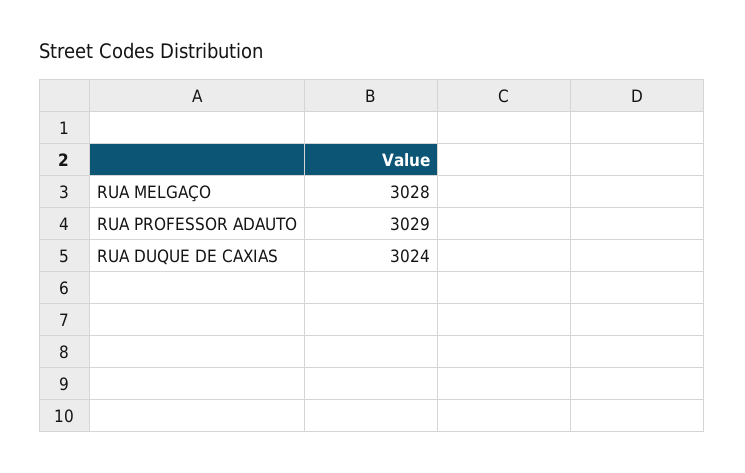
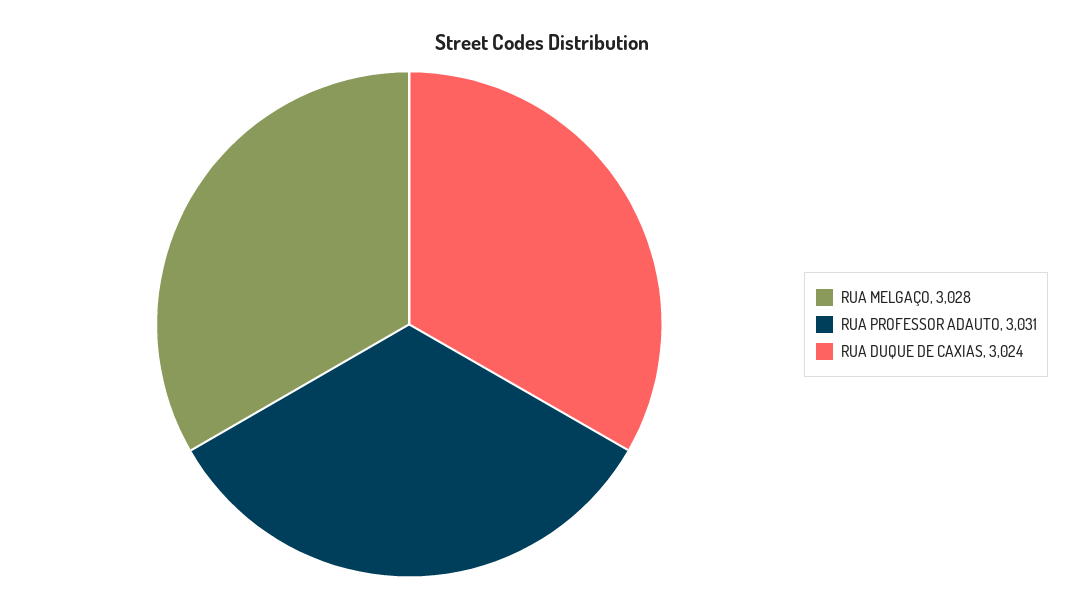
  {
    "RUA MELGAÇO": 3028,
-   "RUA PROFESSOR ADAUTO": 3029,
+   "RUA PROFESSOR ADAUTO": 3031,
    "RUA DUQUE DE CAXIAS": 3024
  }

